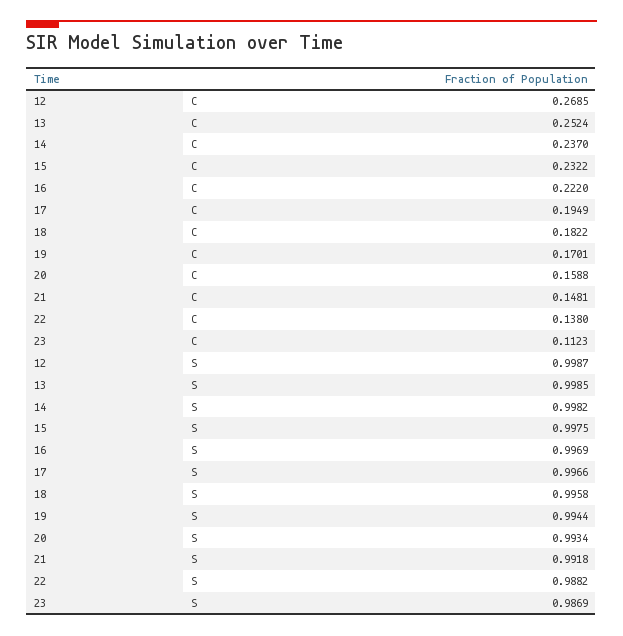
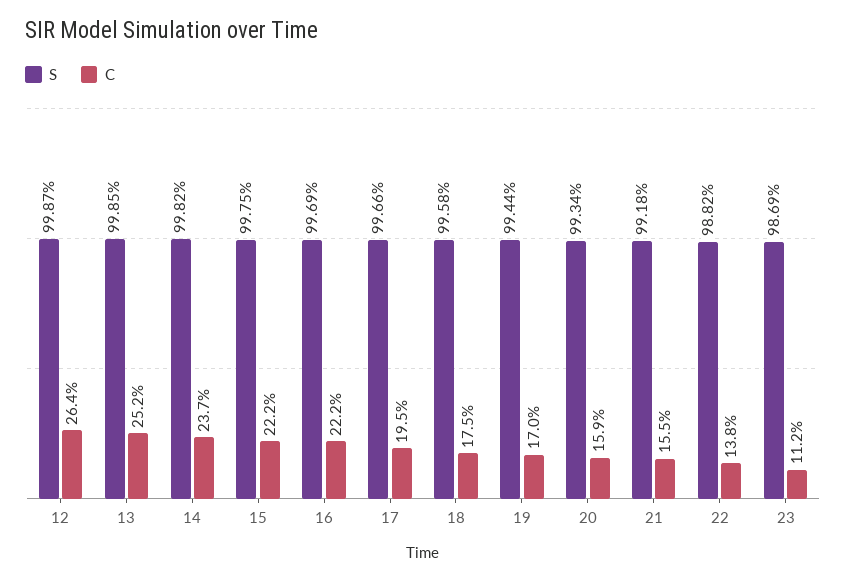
  {
    "C": {
-     "12": 0.2685,
+     "12": 0.264,
      "13": 0.2524,
      "14": 0.237,
-     "15": 0.2322,
+     "15": 0.222,
      "16": 0.222,
      "17": 0.1949,
-     "18": 0.1822,
+     "18": 0.175,
      "19": 0.1701,
      "20": 0.1588,
-     "21": 0.1481,
+     "21": 0.155,
      "22": 0.138,
      "23": 0.1123
    },
    "S": {
      "12": 0.9987,
      "13": 0.9985,
      "14": 0.9982,
      "15": 0.9975,
      "16": 0.9969,
      "17": 0.9966,
      "18": 0.9958,
      "19": 0.9944,
      "20": 0.9934,
      "21": 0.9918,
      "22": 0.9882,
      "23": 0.9869
    }
  }

